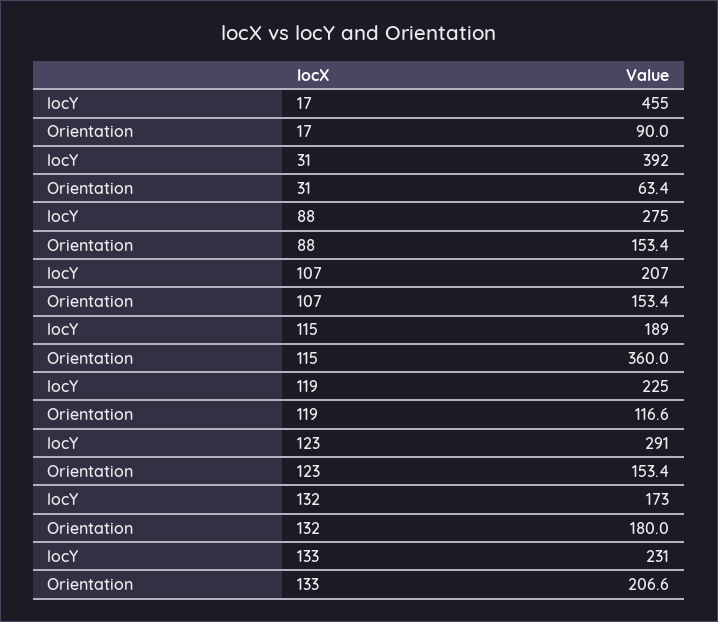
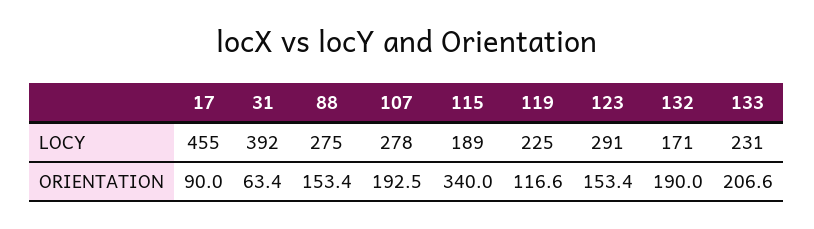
  {
    "locY": {
      "17": 455,
      "31": 392,
      "88": 275,
-     "107": 207,
+     "107": 278,
      "115": 189,
      "119": 225,
      "123": 291,
-     "132": 173,
+     "132": 171,
      "133": 231
    },
    "Orientation": {
      "17": 90,
      "31": 63.4,
      "88": 153.4,
-     "107": 153.4,
+     "107": 192.5,
-     "115": 360,
+     "115": 340,
      "119": 116.6,
      "123": 153.4,
-     "132": 180,
+     "132": 190,
      "133": 206.6
    }
  }

